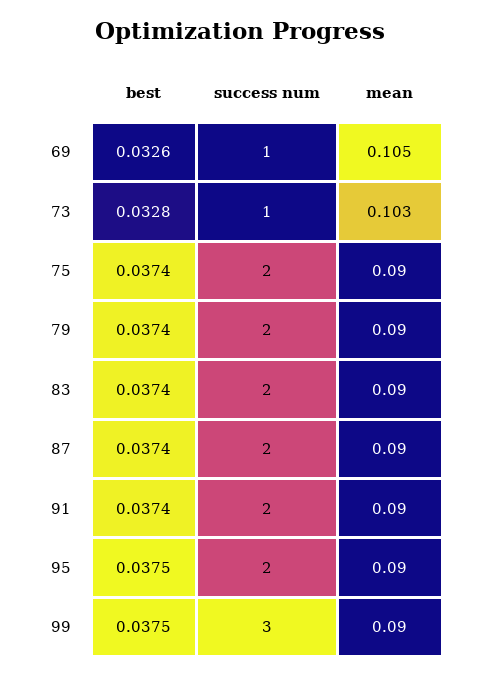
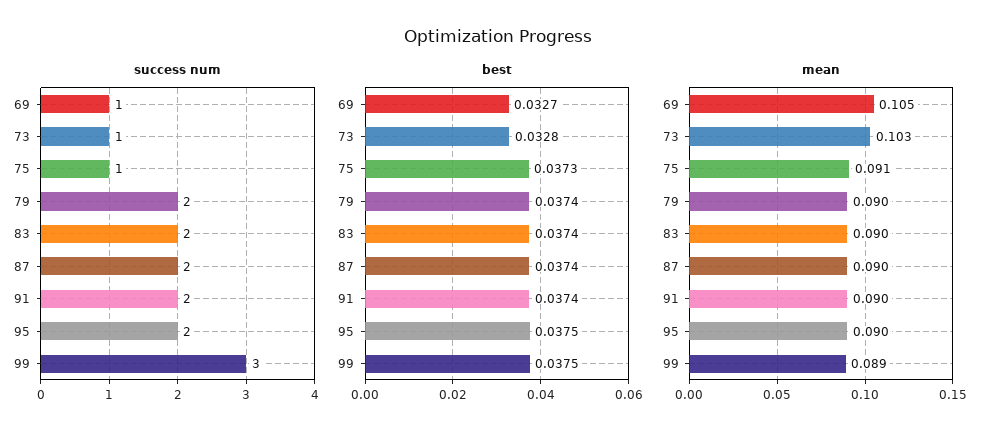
  {
    "best": {
-     "69": 0.0326,
+     "69": 0.0327,
      "73": 0.0328,
-     "75": 0.0374,
+     "75": 0.0373,
      "79": 0.0374,
      "83": 0.0374,
      "87": 0.0374,
      "91": 0.0374,
      "95": 0.0375,
      "99": 0.0375
    },
    "success num": {
      "69": 1,
      "73": 1,
-     "75": 2,
+     "75": 1,
      "79": 2,
      "83": 2,
      "87": 2,
      "91": 2,
      "95": 2,
      "99": 3
    },
    "mean": {
      "69": 0.105,
      "73": 0.103,
-     "75": 0.09,
+     "75": 0.091,
      "79": 0.09,
      "83": 0.09,
      "87": 0.09,
      "91": 0.09,
      "95": 0.09,
-     "99": 0.09
+     "99": 0.089
    }
  }

